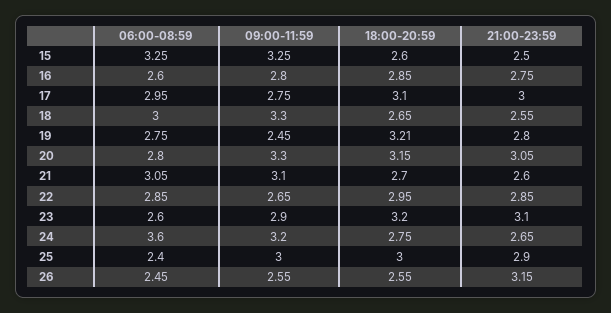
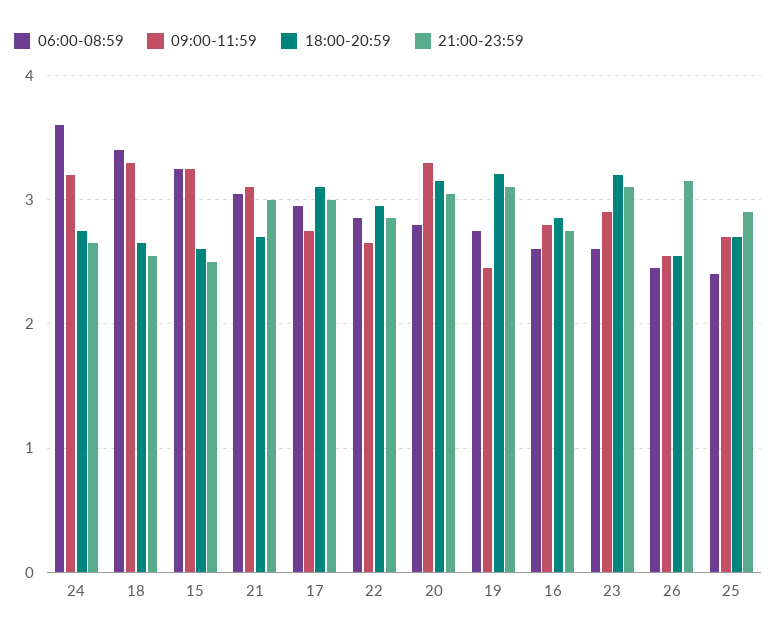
  {
    "06:00-08:59": {
      "15": 3.25,
      "16": 2.6,
      "17": 2.95,
-     "18": 3,
+     "18": 3.4,
      "19": 2.75,
      "20": 2.8,
      "21": 3.05,
      "22": 2.85,
      "23": 2.6,
      "24": 3.6,
      "25": 2.4,
      "26": 2.45
    },
    "09:00-11:59": {
      "15": 3.25,
      "16": 2.8,
      "17": 2.75,
      "18": 3.3,
      "19": 2.45,
      "20": 3.3,
      "21": 3.1,
      "22": 2.65,
      "23": 2.9,
      "24": 3.2,
-     "25": 3,
+     "25": 2.7,
      "26": 2.55
    },
    "18:00-20:59": {
      "15": 2.6,
      "16": 2.85,
      "17": 3.1,
      "18": 2.65,
      "19": 3.21,
      "20": 3.15,
      "21": 2.7,
      "22": 2.95,
      "23": 3.2,
      "24": 2.75,
-     "25": 3,
+     "25": 2.7,
      "26": 2.55
    },
    "21:00-23:59": {
      "15": 2.5,
      "16": 2.75,
      "17": 3,
      "18": 2.55,
-     "19": 2.8,
+     "19": 3.1,
      "20": 3.05,
-     "21": 2.6,
+     "21": 3,
      "22": 2.85,
      "23": 3.1,
      "24": 2.65,
      "25": 2.9,
      "26": 3.15
    }
  }

